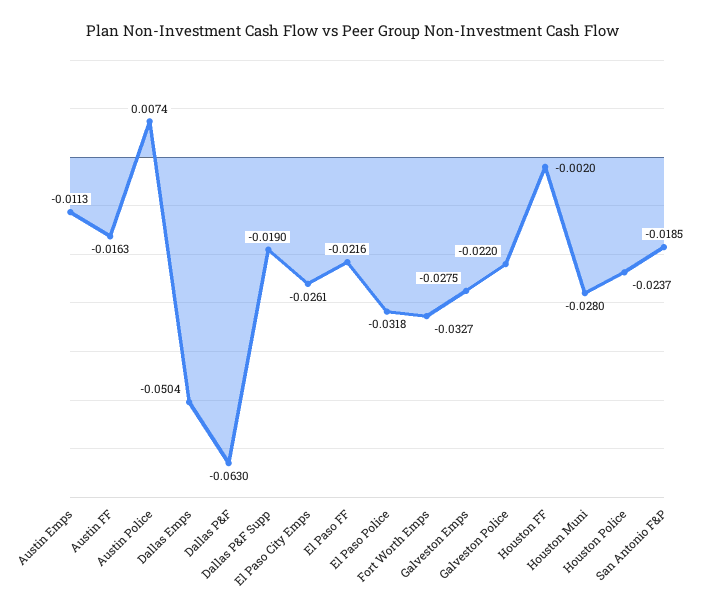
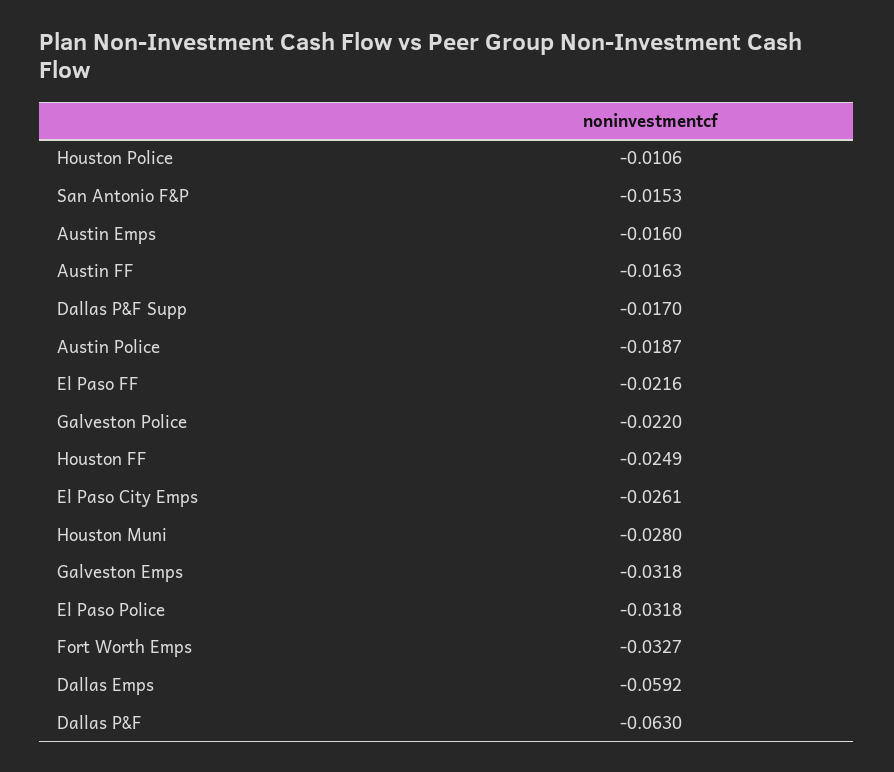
  {
-   "Austin Emps": -0.0113,
+   "Austin Emps": -0.016,
    "Austin FF": -0.0163,
-   "Austin Police": 0.0074,
+   "Austin Police": -0.0187,
-   "Dallas Emps": -0.0504,
+   "Dallas Emps": -0.0592,
    "Dallas P&F": -0.063,
-   "Dallas P&F Supp": -0.019,
+   "Dallas P&F Supp": -0.017,
    "El Paso City Emps": -0.0261,
    "El Paso FF": -0.0216,
    "El Paso Police": -0.0318,
    "Fort Worth Emps": -0.0327,
-   "Galveston Emps": -0.0275,
+   "Galveston Emps": -0.0318,
    "Galveston Police": -0.022,
-   "Houston FF": -0.002,
+   "Houston FF": -0.0249,
    "Houston Muni": -0.028,
-   "Houston Police": -0.0237,
+   "Houston Police": -0.0106,
-   "San Antonio F&P": -0.0185
+   "San Antonio F&P": -0.0153
  }

